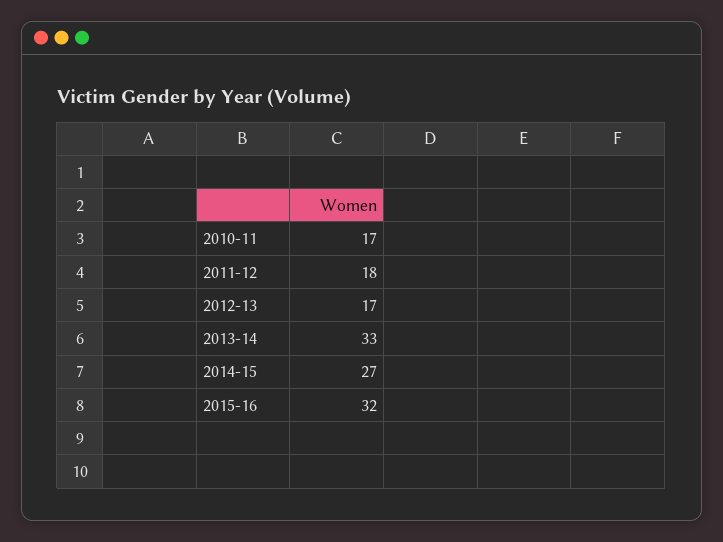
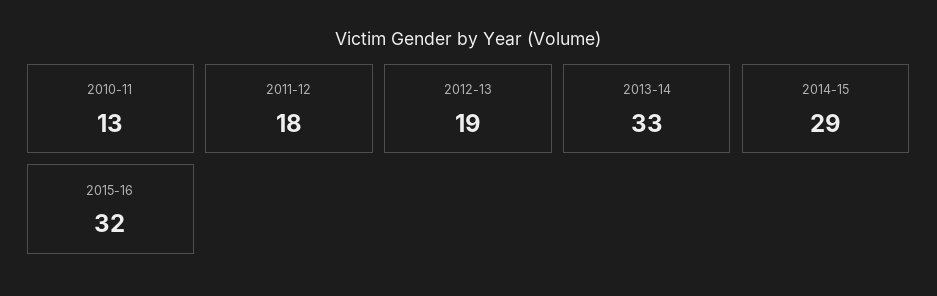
  {
-   "2010-11": 17,
+   "2010-11": 13,
    "2011-12": 18,
-   "2012-13": 17,
+   "2012-13": 19,
    "2013-14": 33,
-   "2014-15": 27,
+   "2014-15": 29,
    "2015-16": 32
  }

